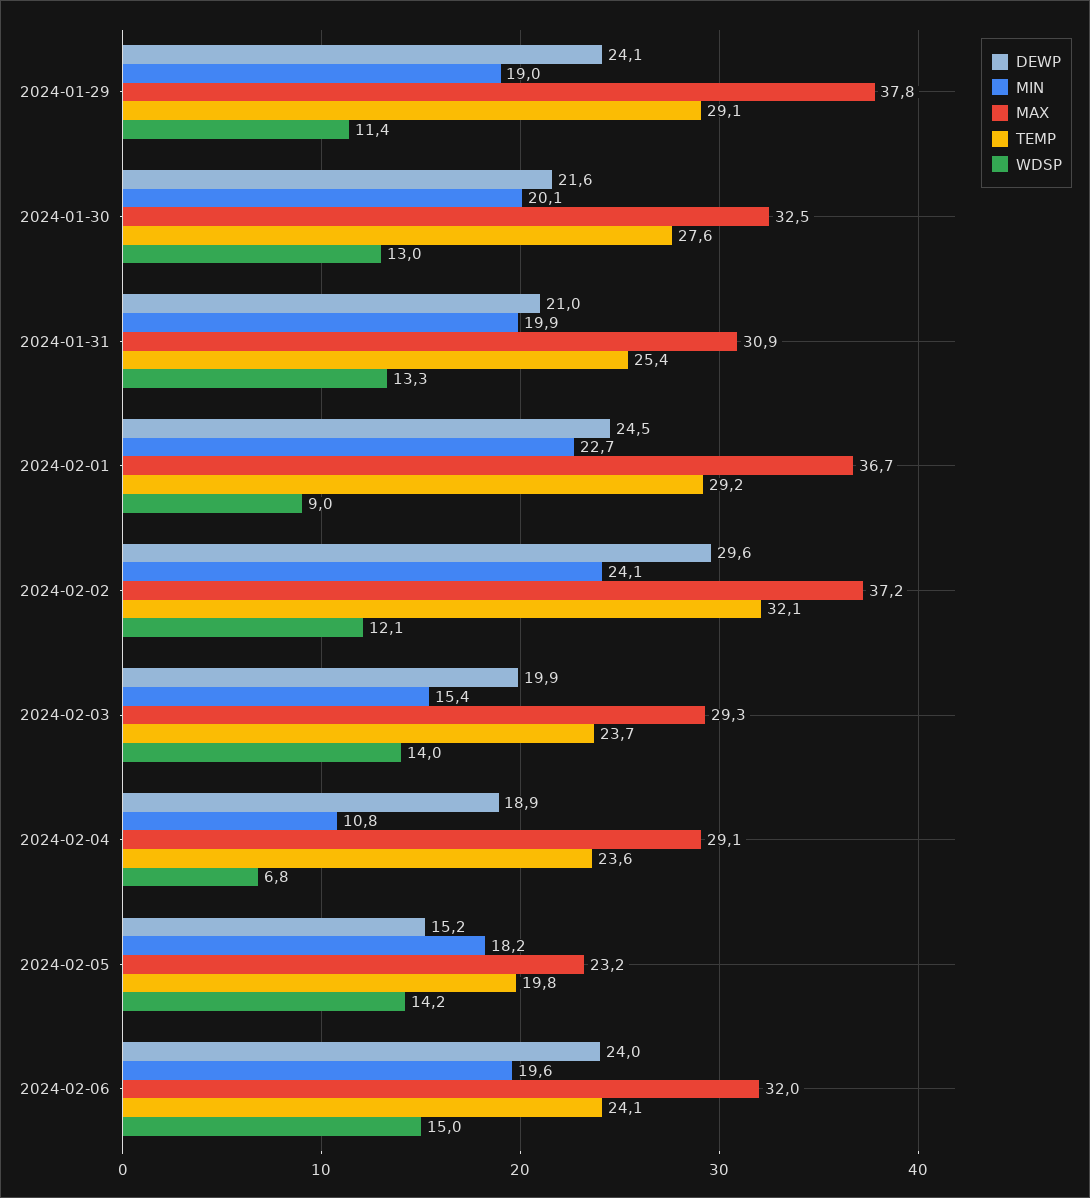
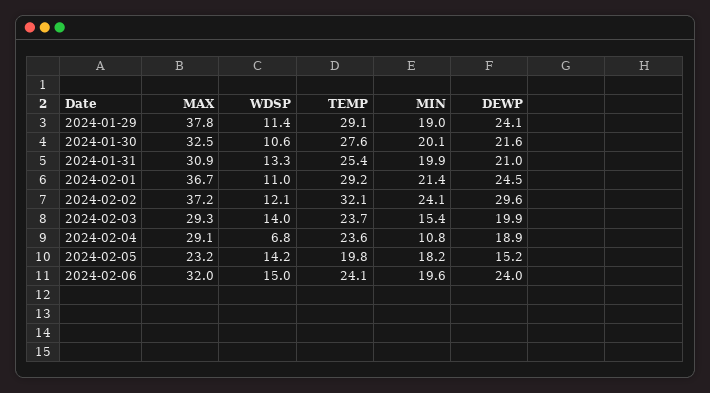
  {
    "DEWP": {
      "2024-01-29": 24.1,
      "2024-01-30": 21.6,
      "2024-01-31": 21,
      "2024-02-01": 24.5,
      "2024-02-02": 29.6,
      "2024-02-03": 19.9,
      "2024-02-04": 18.9,
      "2024-02-05": 15.2,
      "2024-02-06": 24
    },
    "MIN": {
      "2024-01-29": 19,
      "2024-01-30": 20.1,
      "2024-01-31": 19.9,
-     "2024-02-01": 22.7,
+     "2024-02-01": 21.4,
      "2024-02-02": 24.1,
      "2024-02-03": 15.4,
      "2024-02-04": 10.8,
      "2024-02-05": 18.2,
      "2024-02-06": 19.6
    },
    "MAX": {
      "2024-01-29": 37.8,
      "2024-01-30": 32.5,
      "2024-01-31": 30.9,
      "2024-02-01": 36.7,
      "2024-02-02": 37.2,
      "2024-02-03": 29.3,
      "2024-02-04": 29.1,
      "2024-02-05": 23.2,
      "2024-02-06": 32
    },
    "TEMP": {
      "2024-01-29": 29.1,
      "2024-01-30": 27.6,
      "2024-01-31": 25.4,
      "2024-02-01": 29.2,
      "2024-02-02": 32.1,
      "2024-02-03": 23.7,
      "2024-02-04": 23.6,
      "2024-02-05": 19.8,
      "2024-02-06": 24.1
    },
    "WDSP": {
      "2024-01-29": 11.4,
-     "2024-01-30": 13,
+     "2024-01-30": 10.6,
      "2024-01-31": 13.3,
-     "2024-02-01": 9,
+     "2024-02-01": 11,
      "2024-02-02": 12.1,
      "2024-02-03": 14,
      "2024-02-04": 6.8,
      "2024-02-05": 14.2,
      "2024-02-06": 15
    }
  }

